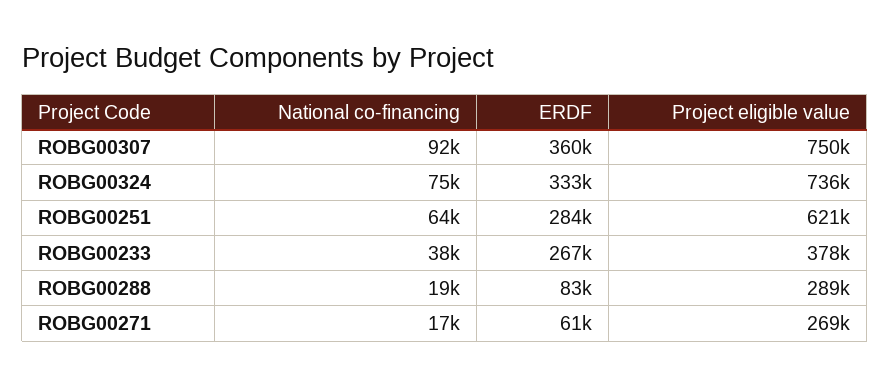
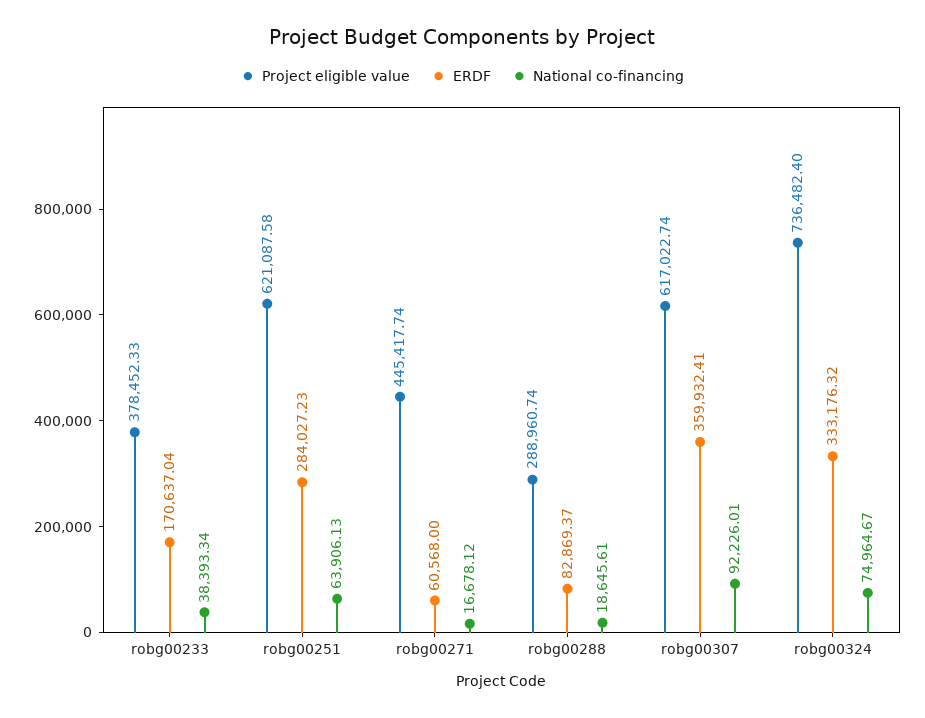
  {
    "National co-financing": {
      "ROBG00307": 92226.01,
      "ROBG00324": 74964.67,
      "ROBG00251": 63906.13,
      "ROBG00233": 38393.34,
      "ROBG00288": 18645.61,
      "ROBG00271": 16678.12
    },
    "ERDF": {
      "ROBG00307": 359932.41,
      "ROBG00324": 333176.32,
      "ROBG00251": 284027.23,
-     "ROBG00233": 267000,
+     "ROBG00233": 170637.04,
      "ROBG00288": 82869.37,
      "ROBG00271": 60568
    },
    "Project eligible value": {
-     "ROBG00307": 750000,
+     "ROBG00307": 617022.74,
      "ROBG00324": 736482.4,
      "ROBG00251": 621087.58,
      "ROBG00233": 378452.33,
      "ROBG00288": 288960.74,
-     "ROBG00271": 269000
+     "ROBG00271": 445417.74
    }
  }

